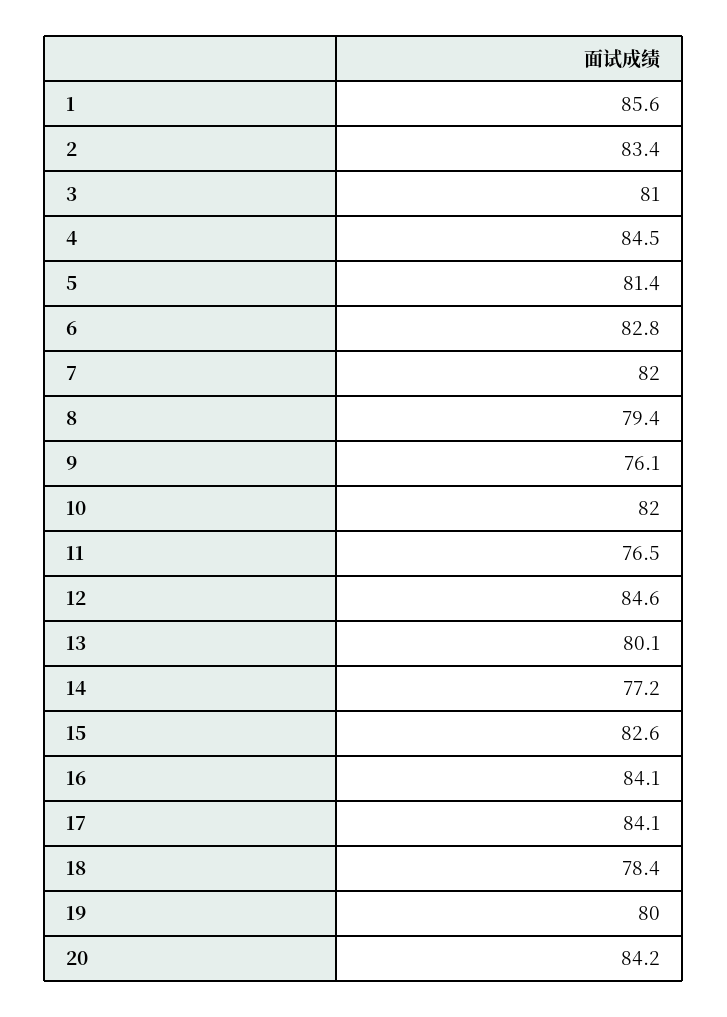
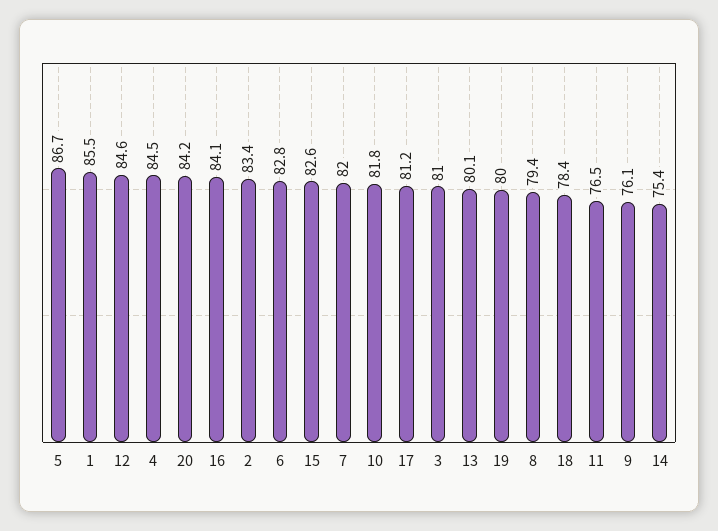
  {
-   "1": 85.6,
+   "1": 85.5,
    "2": 83.4,
    "3": 81,
    "4": 84.5,
-   "5": 81.4,
+   "5": 86.7,
    "6": 82.8,
    "7": 82,
    "8": 79.4,
    "9": 76.1,
-   "10": 82,
+   "10": 81.8,
    "11": 76.5,
    "12": 84.6,
    "13": 80.1,
-   "14": 77.2,
+   "14": 75.4,
    "15": 82.6,
    "16": 84.1,
-   "17": 84.1,
+   "17": 81.2,
    "18": 78.4,
    "19": 80,
    "20": 84.2
  }

